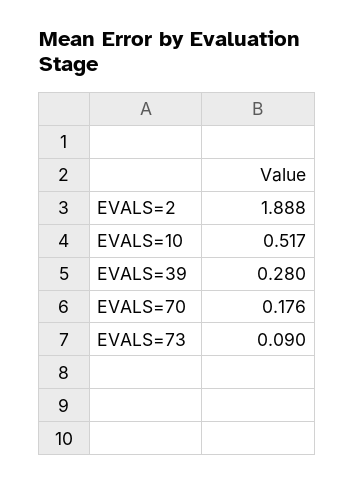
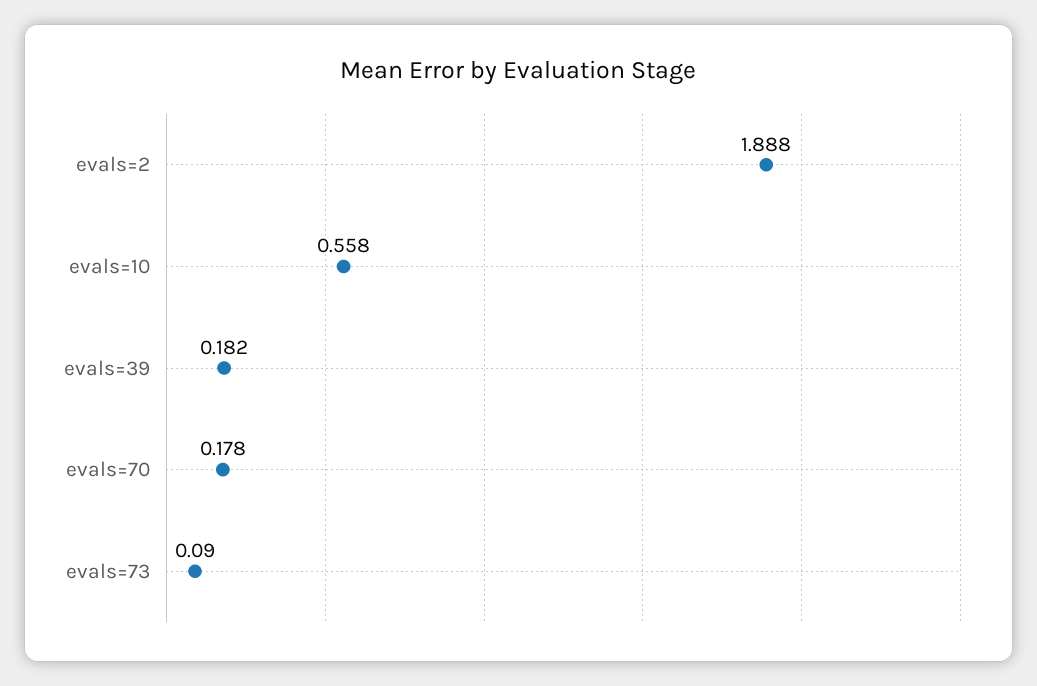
  {
    "EVALS=2": 1.888,
-   "EVALS=10": 0.517,
+   "EVALS=10": 0.558,
-   "EVALS=39": 0.28,
+   "EVALS=39": 0.182,
-   "EVALS=70": 0.176,
+   "EVALS=70": 0.178,
    "EVALS=73": 0.09
  }

